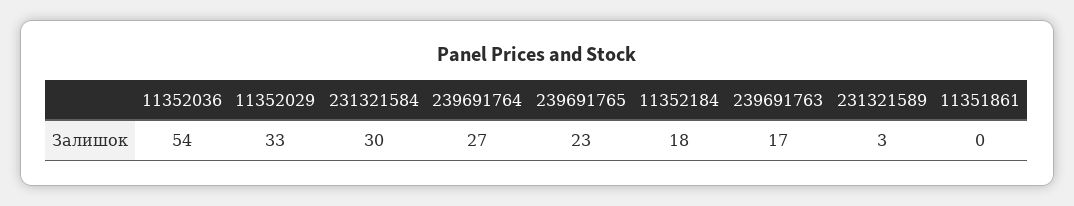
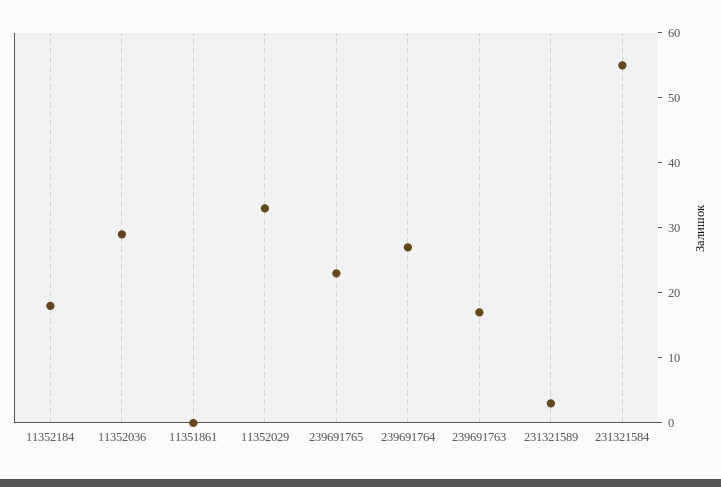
  {
-   "11352036": 54,
+   "11352036": 30,
    "11352029": 33,
-   "231321584": 30,
+   "231321584": 55,
    "239691764": 27,
    "239691765": 23,
    "11352184": 18,
    "239691763": 17,
    "231321589": 3,
    "11351861": 0
  }

